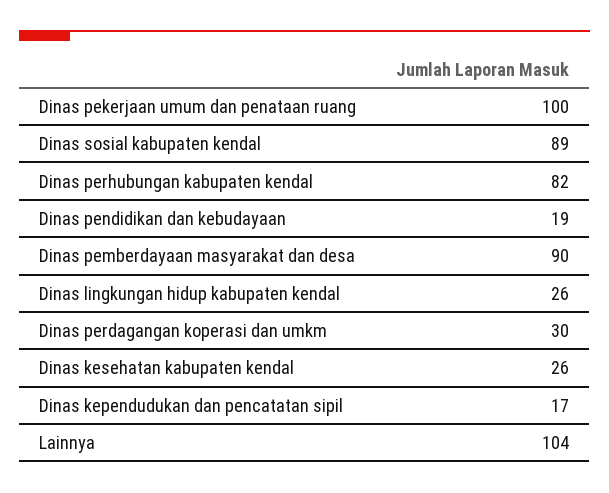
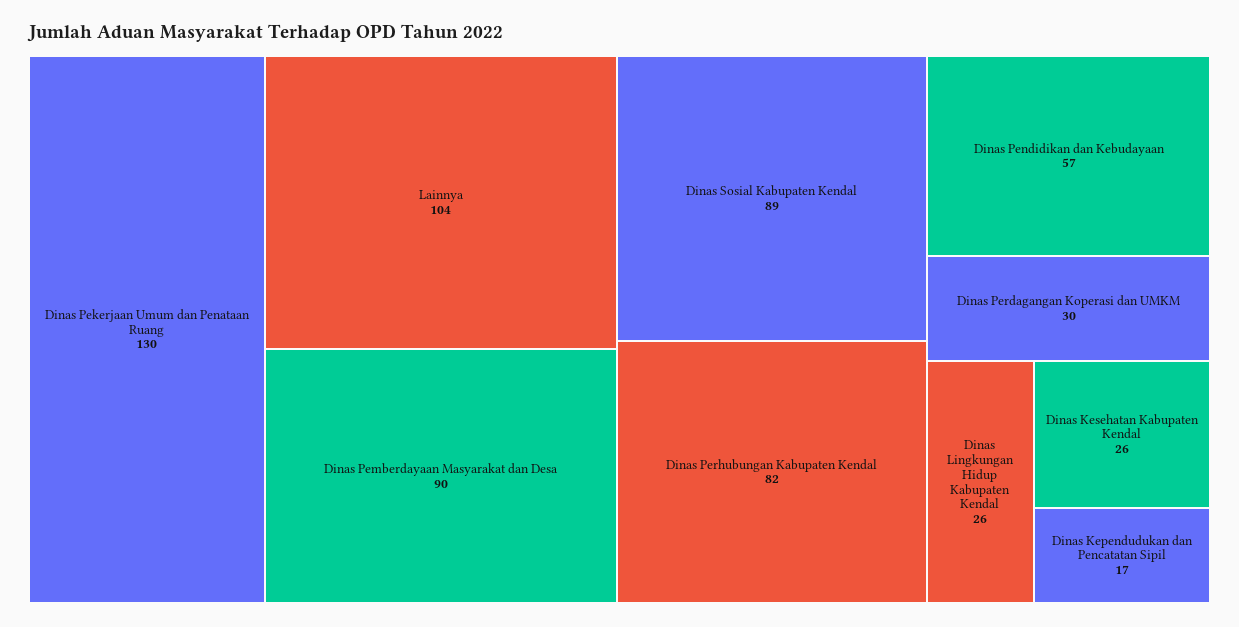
  {
-   "Dinas pekerjaan umum dan penataan ruang": 100,
+   "Dinas pekerjaan umum dan penataan ruang": 130,
    "Dinas sosial kabupaten kendal": 89,
    "Dinas perhubungan kabupaten kendal": 82,
-   "Dinas pendidikan dan kebudayaan": 19,
+   "Dinas pendidikan dan kebudayaan": 57,
    "Dinas pemberdayaan masyarakat dan desa": 90,
    "Dinas lingkungan hidup kabupaten kendal": 26,
    "Dinas perdagangan koperasi dan umkm": 30,
    "Dinas kesehatan kabupaten kendal": 26,
    "Dinas kependudukan dan pencatatan sipil": 17,
    "Lainnya": 104
  }

